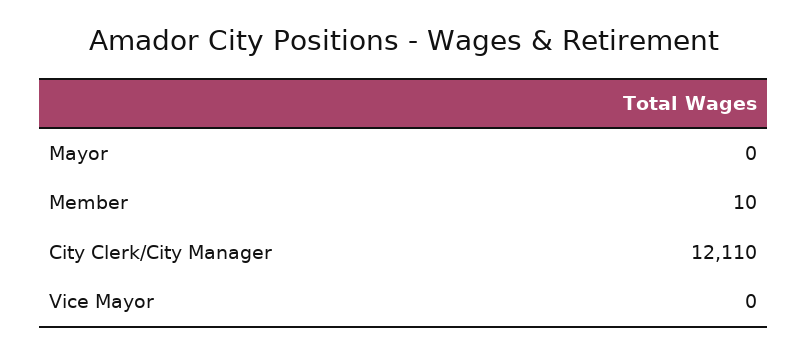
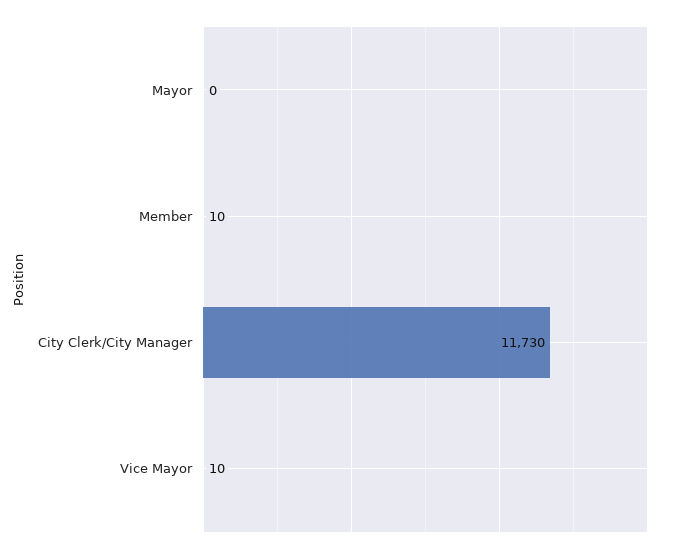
  {
    "Mayor": 0,
    "Member": 10,
-   "City Clerk/City Manager": 12110,
+   "City Clerk/City Manager": 11730,
-   "Vice Mayor": 0
+   "Vice Mayor": 10
  }

